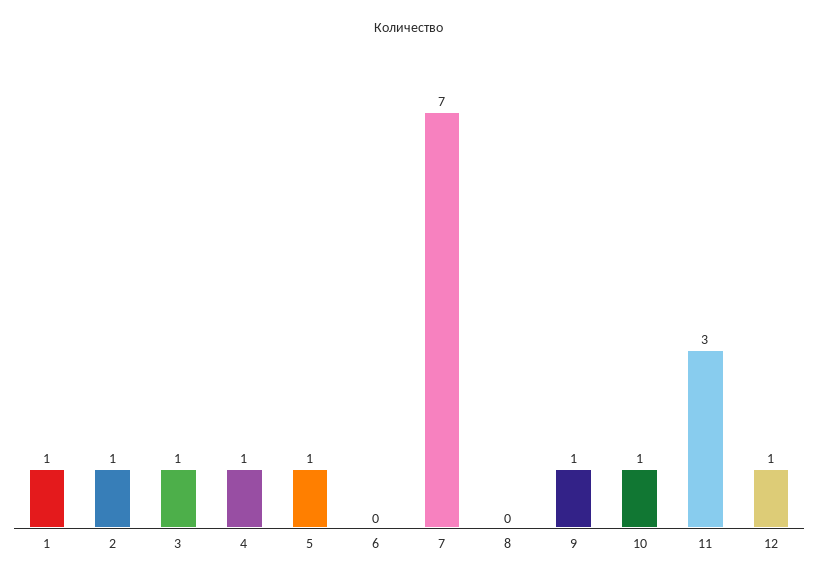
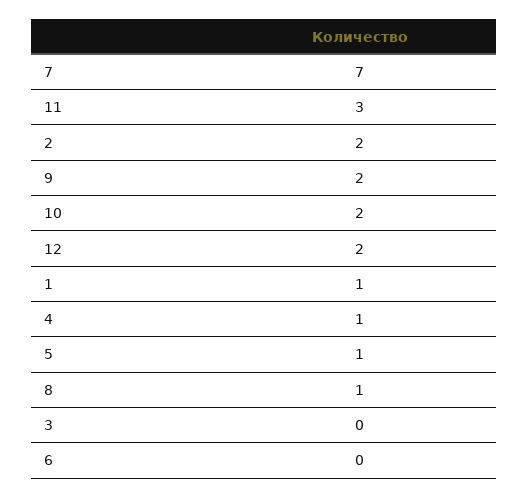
  {
    "1": 1,
-   "2": 1,
+   "2": 2,
-   "3": 1,
+   "3": 0,
    "4": 1,
    "5": 1,
    "6": 0,
    "7": 7,
-   "8": 0,
+   "8": 1,
-   "9": 1,
+   "9": 2,
-   "10": 1,
+   "10": 2,
    "11": 3,
-   "12": 1
+   "12": 2
  }

